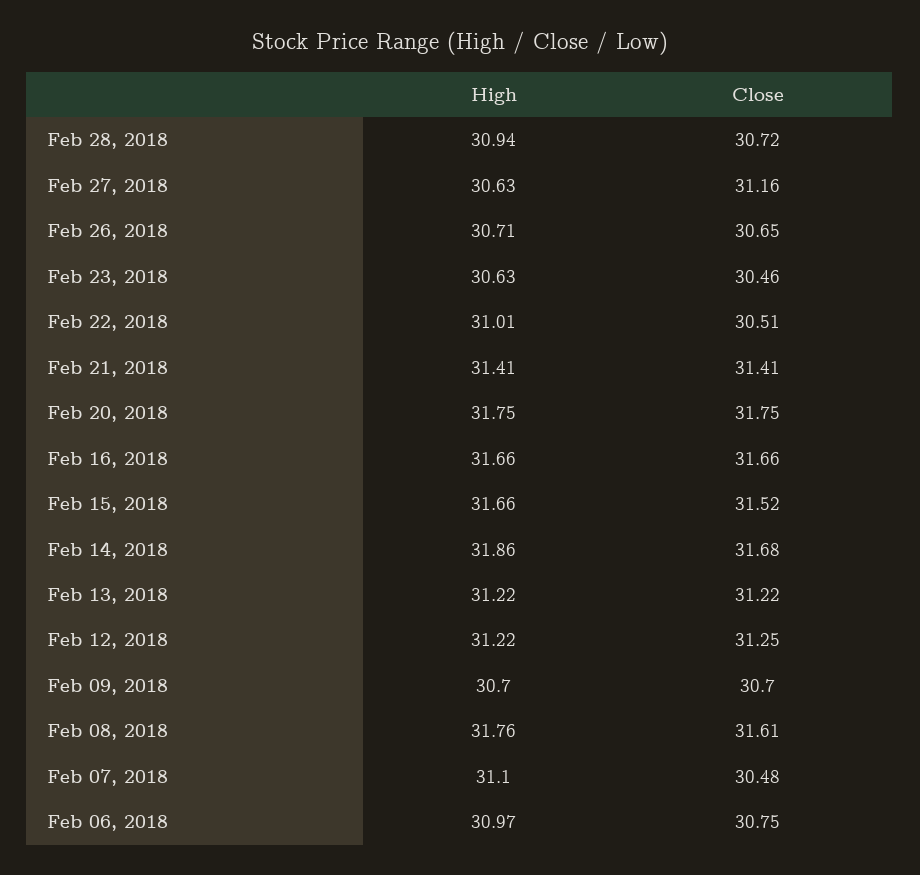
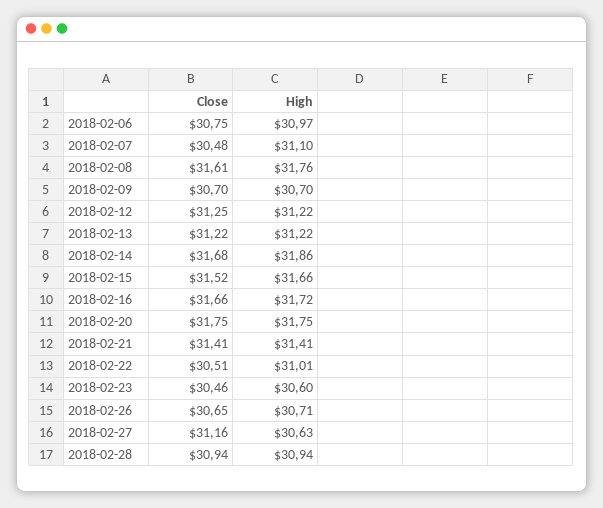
  {
    "High": {
      "Feb 28, 2018": 30.94,
      "Feb 27, 2018": 30.63,
      "Feb 26, 2018": 30.71,
-     "Feb 23, 2018": 30.63,
+     "Feb 23, 2018": 30.6,
      "Feb 22, 2018": 31.01,
      "Feb 21, 2018": 31.41,
      "Feb 20, 2018": 31.75,
-     "Feb 16, 2018": 31.66,
+     "Feb 16, 2018": 31.72,
      "Feb 15, 2018": 31.66,
      "Feb 14, 2018": 31.86,
      "Feb 13, 2018": 31.22,
      "Feb 12, 2018": 31.22,
      "Feb 09, 2018": 30.7,
      "Feb 08, 2018": 31.76,
      "Feb 07, 2018": 31.1,
      "Feb 06, 2018": 30.97
    },
    "Close": {
-     "Feb 28, 2018": 30.72,
+     "Feb 28, 2018": 30.94,
      "Feb 27, 2018": 31.16,
      "Feb 26, 2018": 30.65,
      "Feb 23, 2018": 30.46,
      "Feb 22, 2018": 30.51,
      "Feb 21, 2018": 31.41,
      "Feb 20, 2018": 31.75,
      "Feb 16, 2018": 31.66,
      "Feb 15, 2018": 31.52,
      "Feb 14, 2018": 31.68,
      "Feb 13, 2018": 31.22,
      "Feb 12, 2018": 31.25,
      "Feb 09, 2018": 30.7,
      "Feb 08, 2018": 31.61,
      "Feb 07, 2018": 30.48,
      "Feb 06, 2018": 30.75
    }
  }

